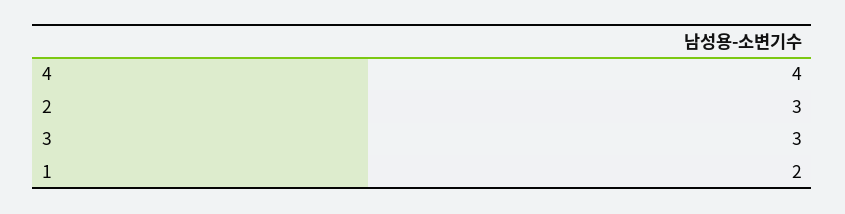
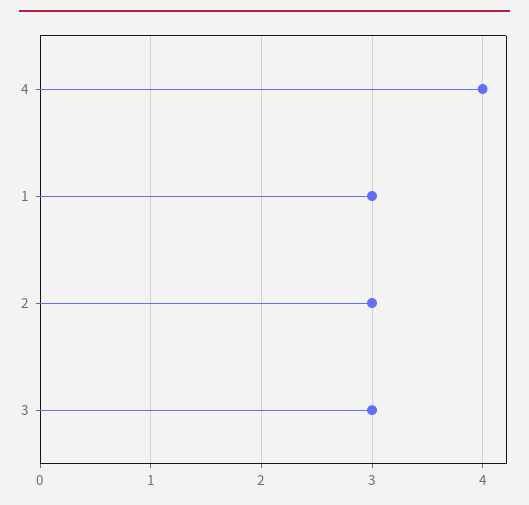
  {
    "4": 4,
    "2": 3,
    "3": 3,
-   "1": 2
+   "1": 3
  }

